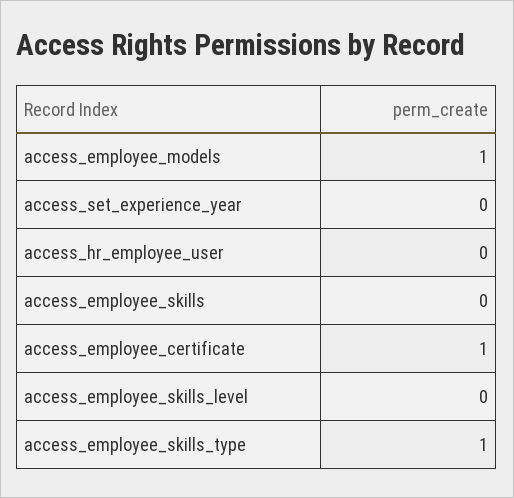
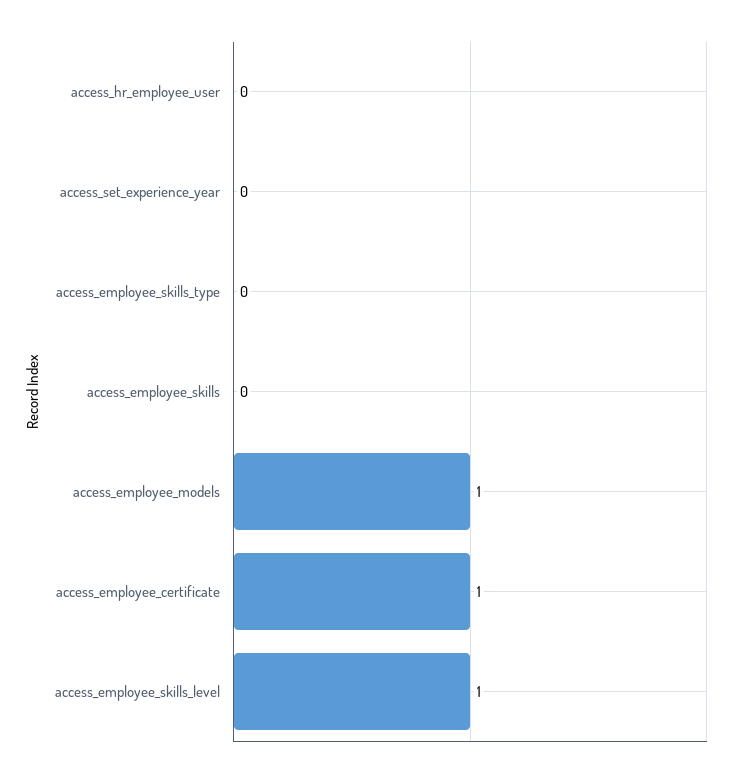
  {
    "access_employee_models": 1,
    "access_set_experience_year": 0,
    "access_hr_employee_user": 0,
    "access_employee_skills": 0,
    "access_employee_certificate": 1,
-   "access_employee_skills_level": 0,
+   "access_employee_skills_level": 1,
-   "access_employee_skills_type": 1
+   "access_employee_skills_type": 0
  }

